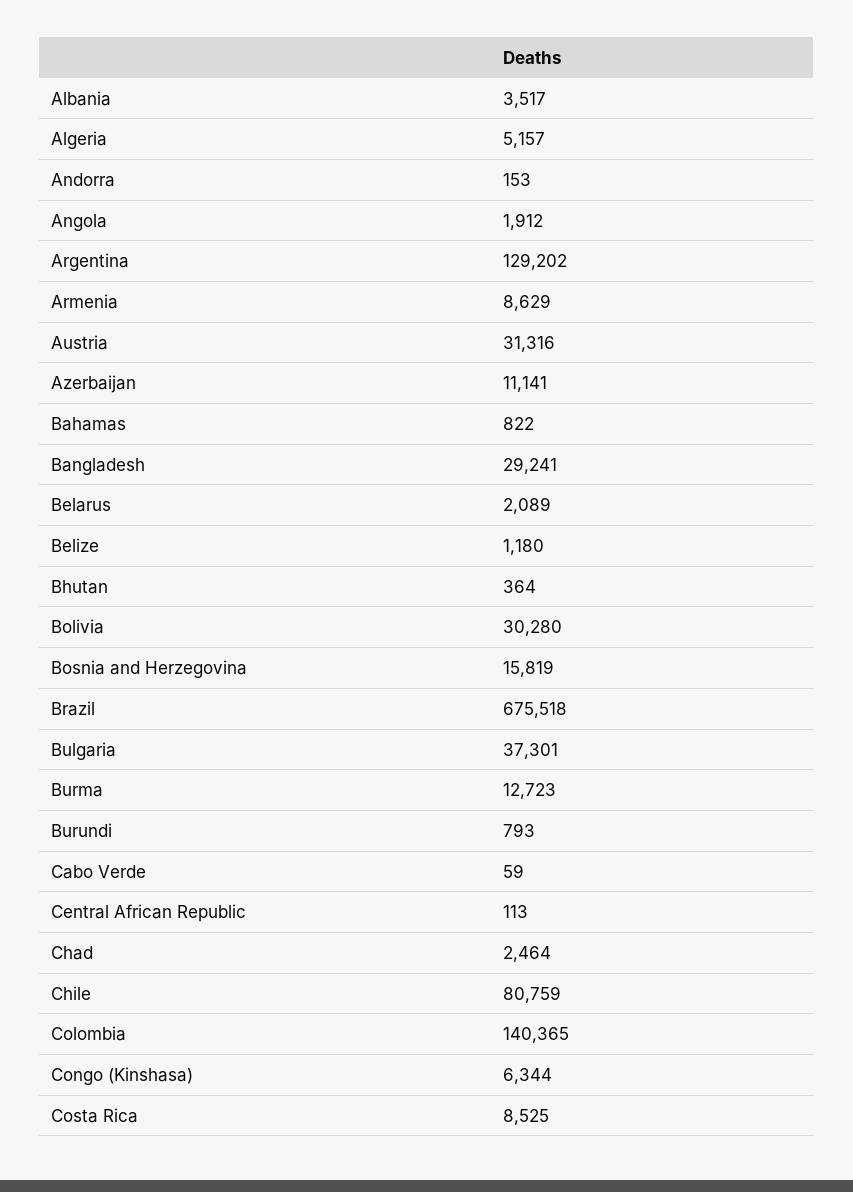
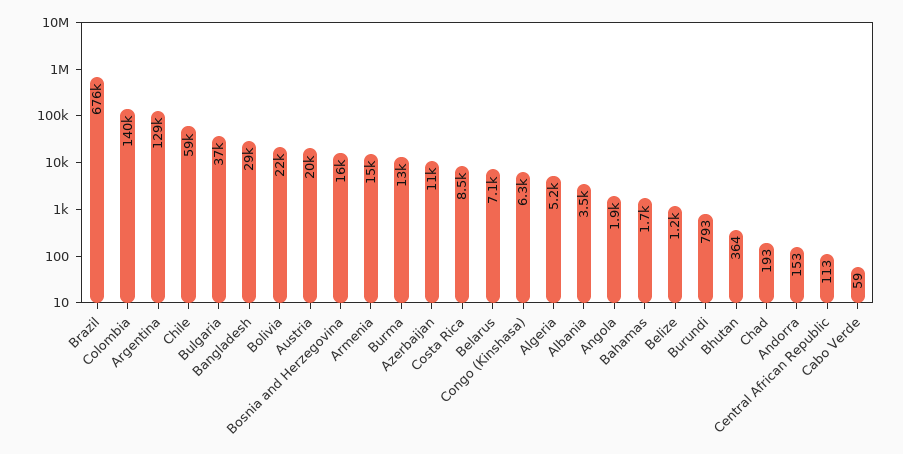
  {
    "Albania": 3517,
    "Algeria": 5157,
    "Andorra": 153,
    "Angola": 1912,
    "Argentina": 129202,
-   "Armenia": 8629,
+   "Armenia": 15000,
-   "Austria": 31316,
+   "Austria": 20000,
    "Azerbaijan": 11141,
-   "Bahamas": 822,
+   "Bahamas": 1700,
    "Bangladesh": 29241,
-   "Belarus": 2089,
+   "Belarus": 7100,
    "Belize": 1180,
    "Bhutan": 364,
-   "Bolivia": 30280,
+   "Bolivia": 22000,
    "Bosnia and Herzegovina": 15819,
    "Brazil": 675518,
    "Bulgaria": 37301,
    "Burma": 12723,
    "Burundi": 793,
    "Cabo Verde": 59,
    "Central African Republic": 113,
-   "Chad": 2464,
+   "Chad": 193,
-   "Chile": 80759,
+   "Chile": 59000,
    "Colombia": 140365,
    "Congo (Kinshasa)": 6344,
    "Costa Rica": 8525
  }

